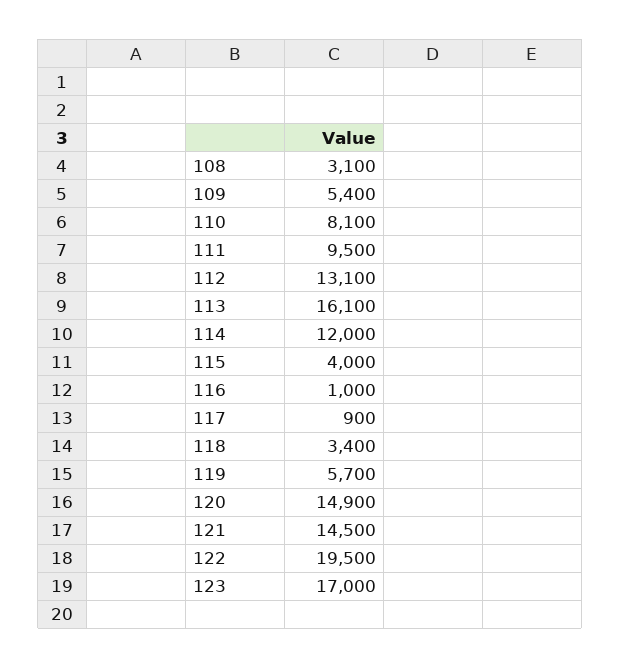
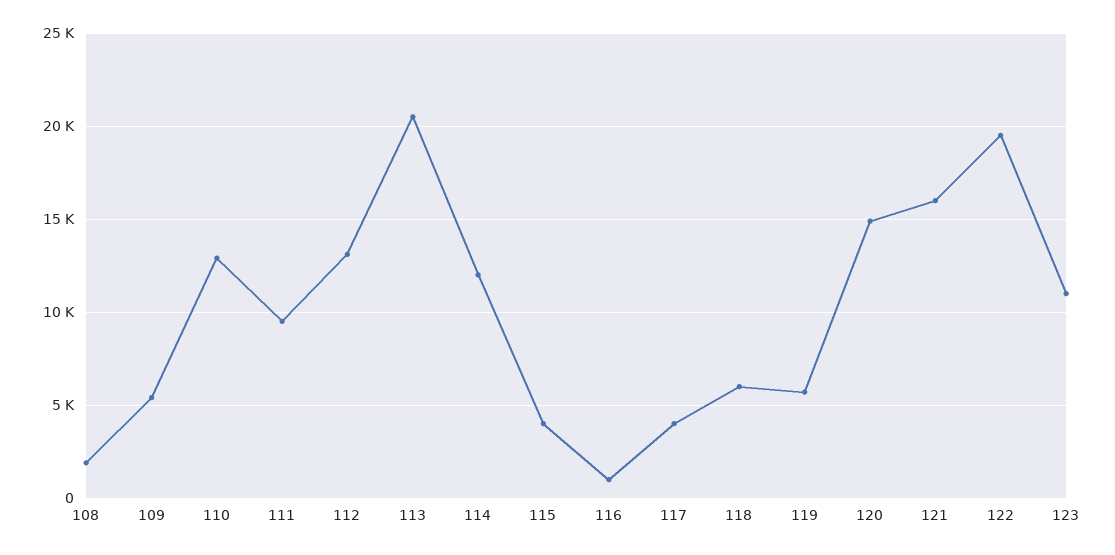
  {
-   "108": 3100,
+   "108": 2000,
    "109": 5400,
-   "110": 8100,
+   "110": 13000,
    "111": 9500,
    "112": 13100,
-   "113": 16100,
+   "113": 20500,
    "114": 12000,
    "115": 4000,
    "116": 1000,
-   "117": 900,
+   "117": 4000,
-   "118": 3400,
+   "118": 6000,
    "119": 5700,
    "120": 14900,
-   "121": 14500,
+   "121": 16000,
    "122": 19500,
-   "123": 17000
+   "123": 11000
  }

